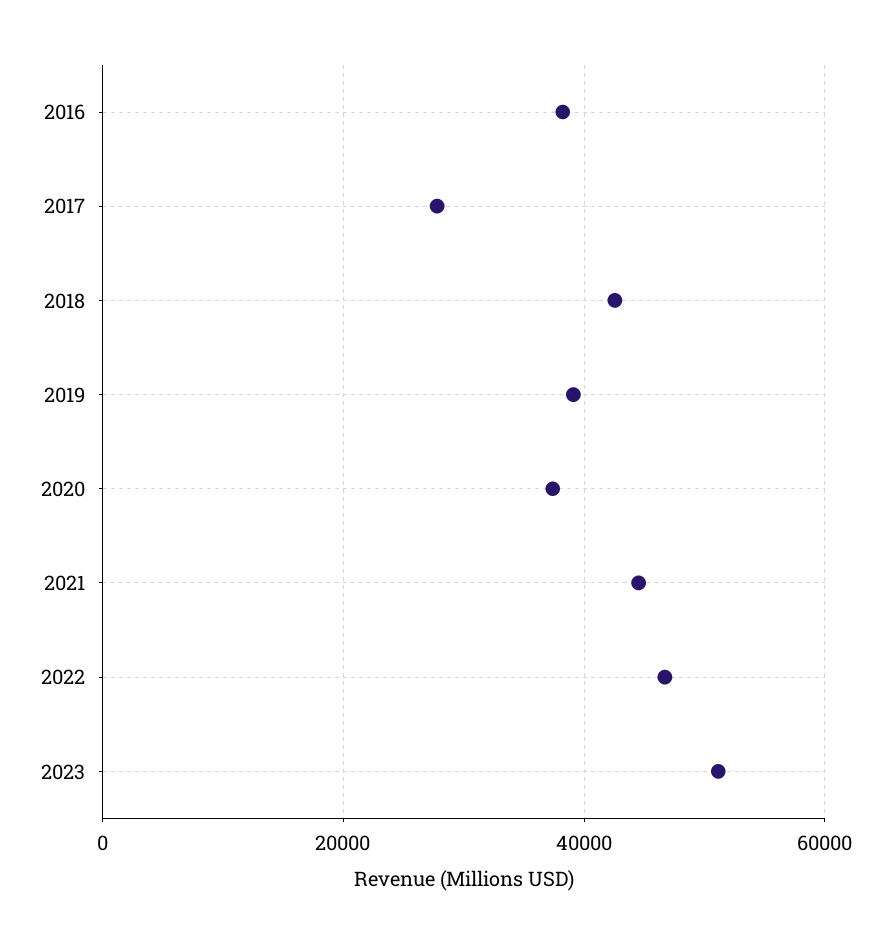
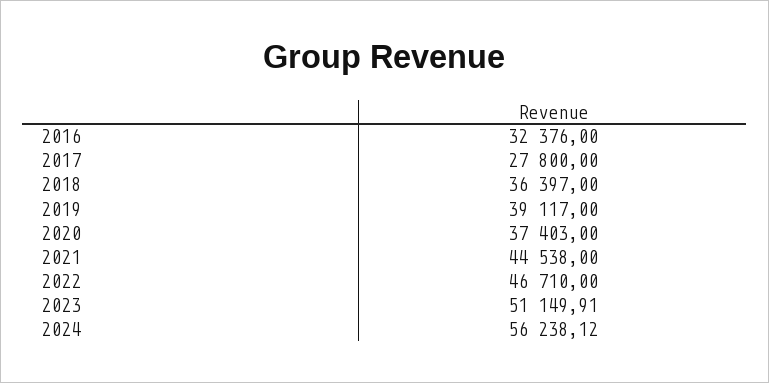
  {
-   "2016": 38000,
+   "2016": 32376,
    "2017": 27800,
-   "2018": 42000,
+   "2018": 36397,
    "2019": 39117,
    "2020": 37403,
    "2021": 44538,
    "2022": 46710,
-   "2023": 51149.91
+   "2023": 51149.91,
+   "2024": 56238.12
  }

